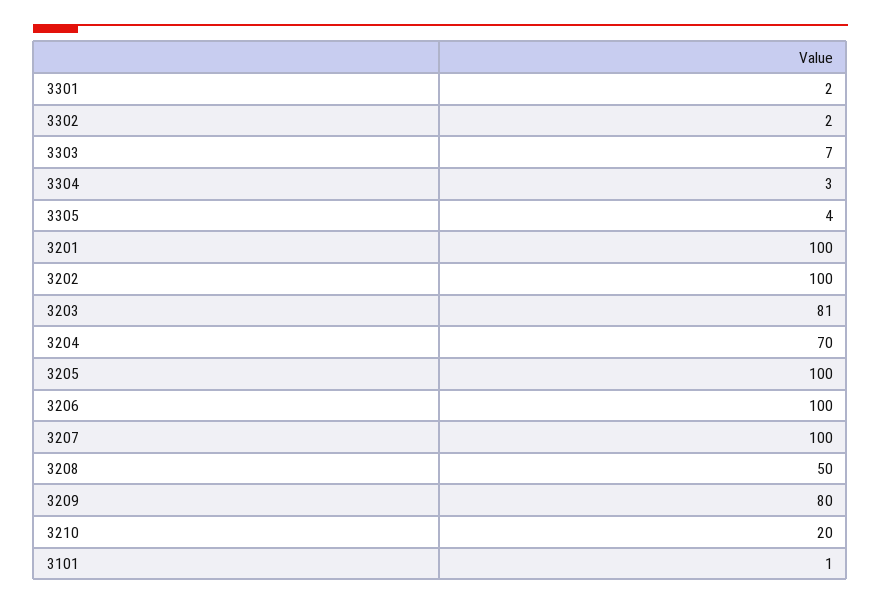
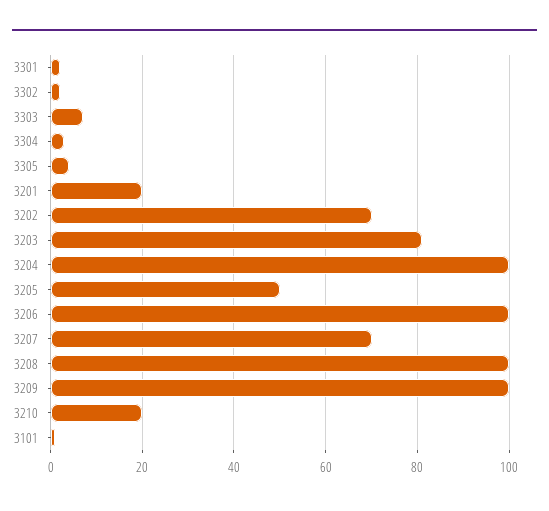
  {
    "3301": 2,
    "3302": 2,
    "3303": 7,
    "3304": 3,
    "3305": 4,
-   "3201": 100,
+   "3201": 20,
-   "3202": 100,
+   "3202": 70,
    "3203": 81,
-   "3204": 70,
+   "3204": 100,
-   "3205": 100,
+   "3205": 50,
    "3206": 100,
-   "3207": 100,
+   "3207": 70,
-   "3208": 50,
+   "3208": 100,
-   "3209": 80,
+   "3209": 100,
    "3210": 20,
    "3101": 1
  }

